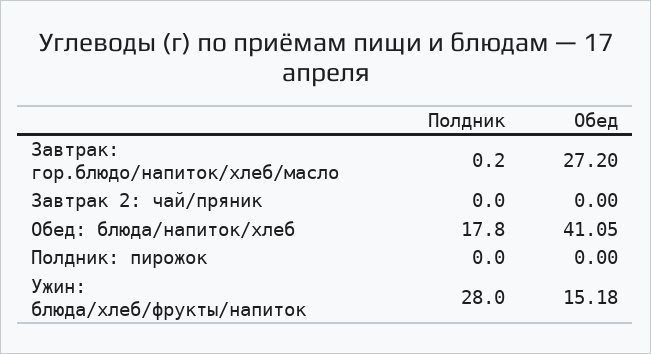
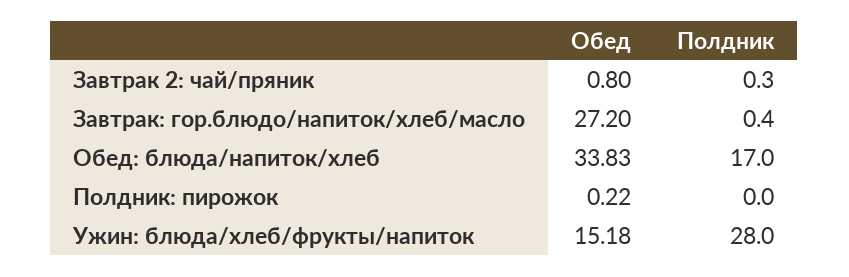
  {
    "Полдник": {
-     "Завтрак: гор.блюдо/напиток/хлеб/масло": 0.2,
+     "Завтрак: гор.блюдо/напиток/хлеб/масло": 0.4,
-     "Завтрак 2: чай/пряник": 0,
+     "Завтрак 2: чай/пряник": 0.3,
-     "Обед: блюда/напиток/хлеб": 17.8,
+     "Обед: блюда/напиток/хлеб": 17,
      "Полдник: пирожок": 0,
      "Ужин: блюда/хлеб/фрукты/напиток": 28
    },
    "Обед": {
      "Завтрак: гор.блюдо/напиток/хлеб/масло": 27.2,
-     "Завтрак 2: чай/пряник": 0,
+     "Завтрак 2: чай/пряник": 0.8,
-     "Обед: блюда/напиток/хлеб": 41.05,
+     "Обед: блюда/напиток/хлеб": 33.83,
-     "Полдник: пирожок": 0,
+     "Полдник: пирожок": 0.22,
      "Ужин: блюда/хлеб/фрукты/напиток": 15.18
    }
  }

